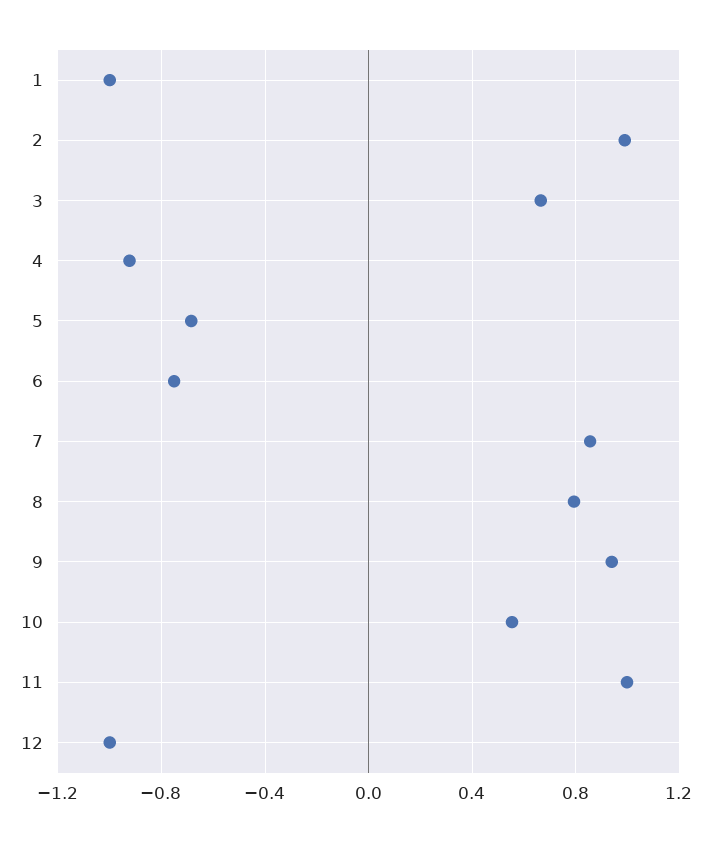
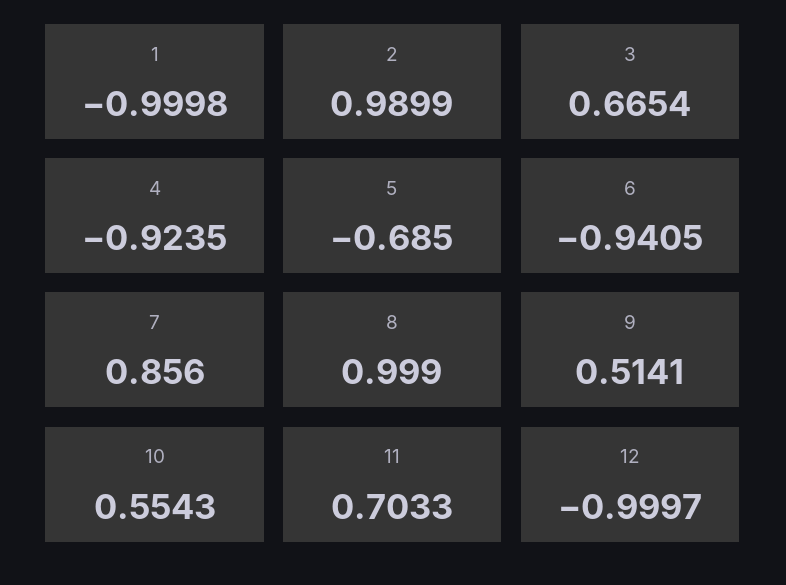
  {
    "1": -0.9998,
    "2": 0.9899,
    "3": 0.6654,
    "4": -0.9235,
    "5": -0.685,
-   "6": -0.75,
+   "6": -0.9405,
    "7": 0.856,
-   "8": 0.8,
+   "8": 0.999,
-   "9": 0.95,
+   "9": 0.5141,
    "10": 0.5543,
-   "11": 1,
+   "11": 0.7033,
    "12": -0.9997
  }

